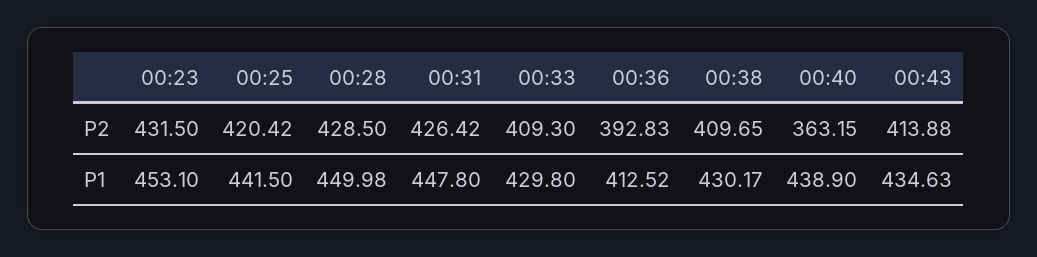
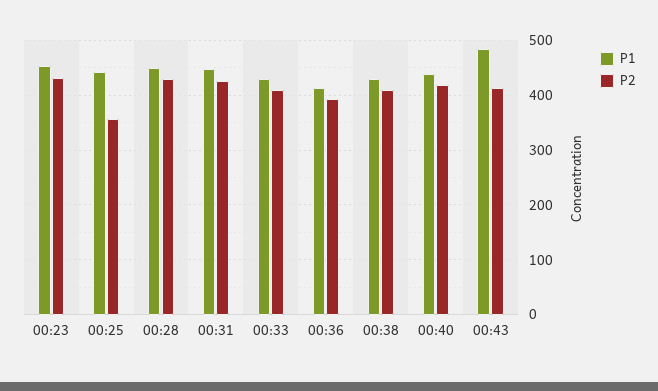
  {
    "P2": {
      "00:23": 431.5,
-     "00:25": 420.42,
+     "00:25": 360,
      "00:28": 428.5,
      "00:31": 426.42,
      "00:33": 409.3,
      "00:36": 392.83,
      "00:38": 409.65,
-     "00:40": 363.15,
+     "00:40": 420,
      "00:43": 413.88
    },
    "P1": {
      "00:23": 453.1,
      "00:25": 441.5,
      "00:28": 449.98,
      "00:31": 447.8,
      "00:33": 429.8,
      "00:36": 412.52,
      "00:38": 430.17,
      "00:40": 438.9,
-     "00:43": 434.63
+     "00:43": 480
    }
  }

